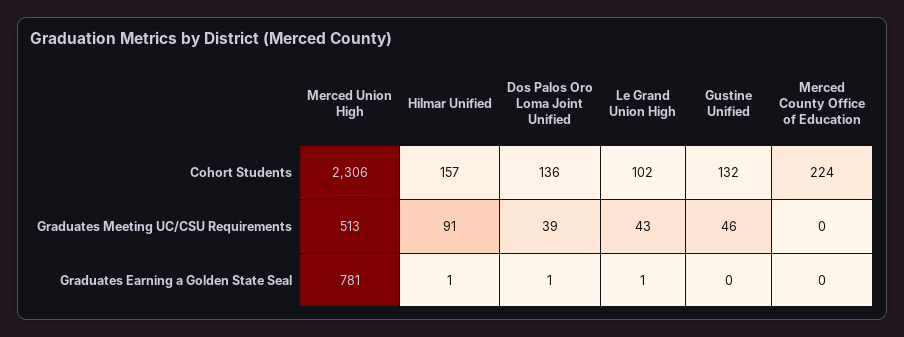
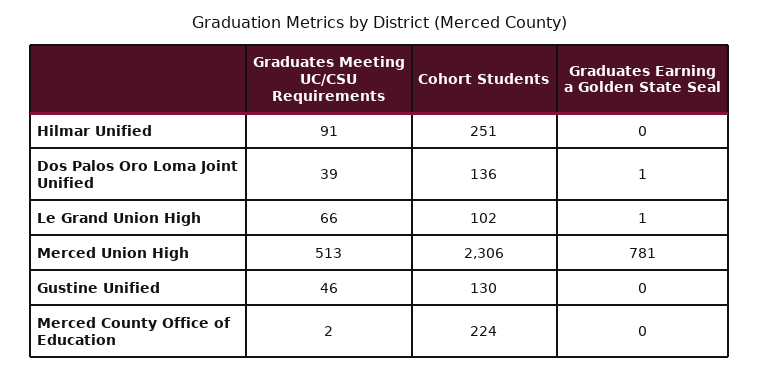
  {
    "Merced Union High": {
      "Cohort Students": 2306,
      "Graduates Meeting UC/CSU Requirements": 513,
      "Graduates Earning a Golden State Seal": 781
    },
    "Hilmar Unified": {
-     "Cohort Students": 157,
+     "Cohort Students": 251,
      "Graduates Meeting UC/CSU Requirements": 91,
-     "Graduates Earning a Golden State Seal": 1
+     "Graduates Earning a Golden State Seal": 0
    },
    "Dos Palos Oro Loma Joint Unified": {
      "Cohort Students": 136,
      "Graduates Meeting UC/CSU Requirements": 39,
      "Graduates Earning a Golden State Seal": 1
    },
    "Le Grand Union High": {
      "Cohort Students": 102,
-     "Graduates Meeting UC/CSU Requirements": 43,
+     "Graduates Meeting UC/CSU Requirements": 66,
      "Graduates Earning a Golden State Seal": 1
    },
    "Gustine Unified": {
-     "Cohort Students": 132,
+     "Cohort Students": 130,
      "Graduates Meeting UC/CSU Requirements": 46,
      "Graduates Earning a Golden State Seal": 0
    },
    "Merced County Office of Education": {
      "Cohort Students": 224,
-     "Graduates Meeting UC/CSU Requirements": 0,
+     "Graduates Meeting UC/CSU Requirements": 2,
      "Graduates Earning a Golden State Seal": 0
    }
  }

